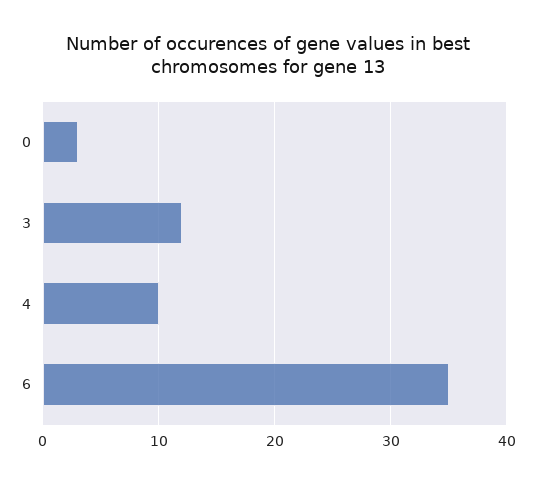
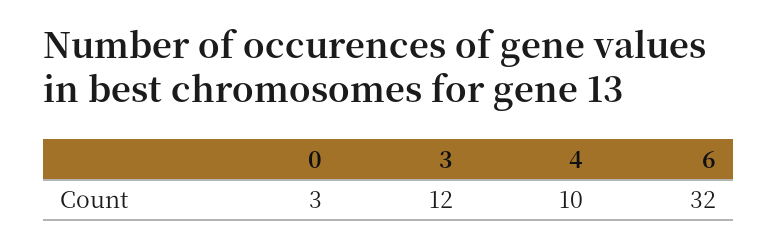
  {
    "0": 3,
    "3": 12,
    "4": 10,
-   "6": 35
+   "6": 32
  }

